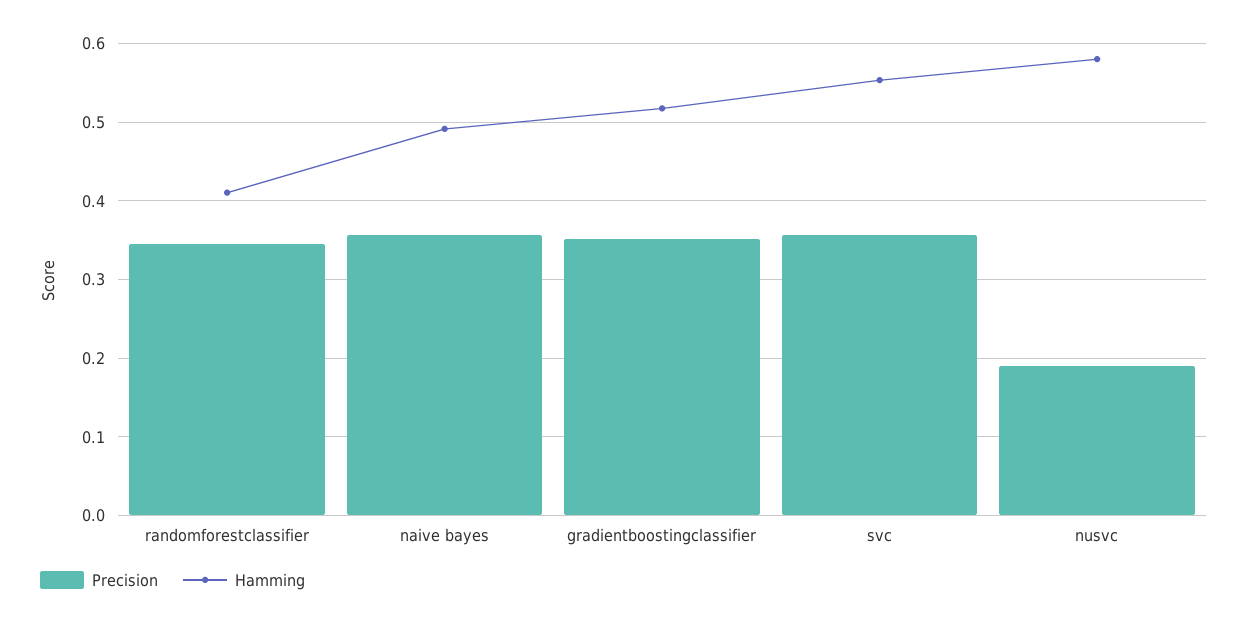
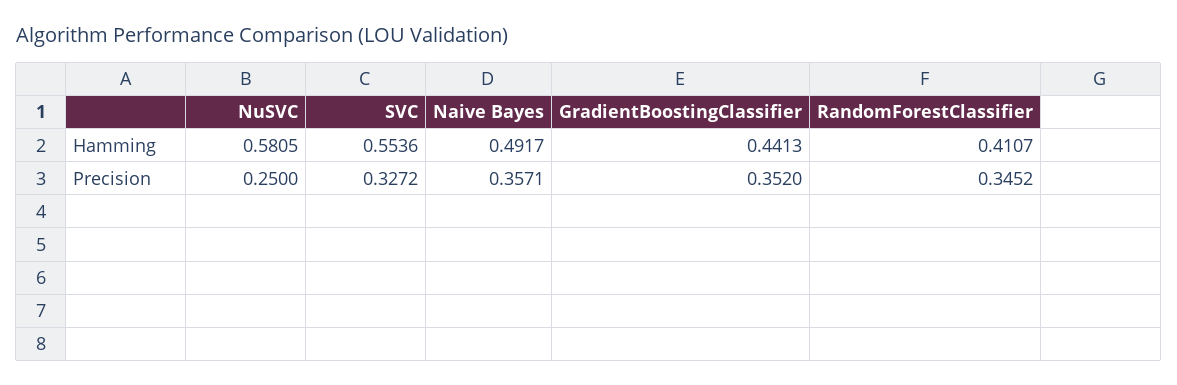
  {
    "Precision": {
      "randomforestclassifier": 0.3452,
      "naive bayes": 0.3571,
      "gradientboostingclassifier": 0.352,
-     "svc": 0.36,
+     "svc": 0.3272,
-     "nusvc": 0.19
+     "nusvc": 0.25
    },
    "Hamming": {
      "randomforestclassifier": 0.4107,
      "naive bayes": 0.4917,
-     "gradientboostingclassifier": 0.52,
+     "gradientboostingclassifier": 0.4413,
      "svc": 0.5536,
      "nusvc": 0.5805
    }
  }

